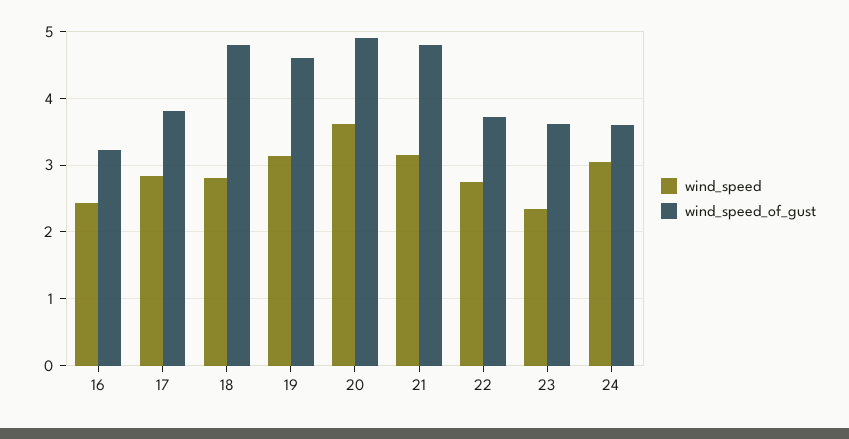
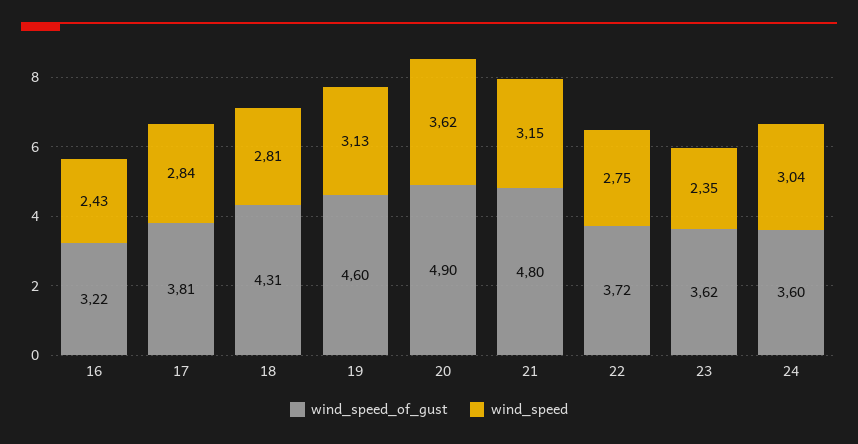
  {
    "wind_speed": {
      "16": 2.43,
      "17": 2.84,
      "18": 2.81,
      "19": 3.13,
      "20": 3.62,
      "21": 3.15,
      "22": 2.75,
      "23": 2.35,
      "24": 3.04
    },
    "wind_speed_of_gust": {
      "16": 3.22,
      "17": 3.81,
-     "18": 4.8,
+     "18": 4.31,
      "19": 4.6,
      "20": 4.9,
      "21": 4.8,
      "22": 3.72,
      "23": 3.62,
      "24": 3.6
    }
  }

